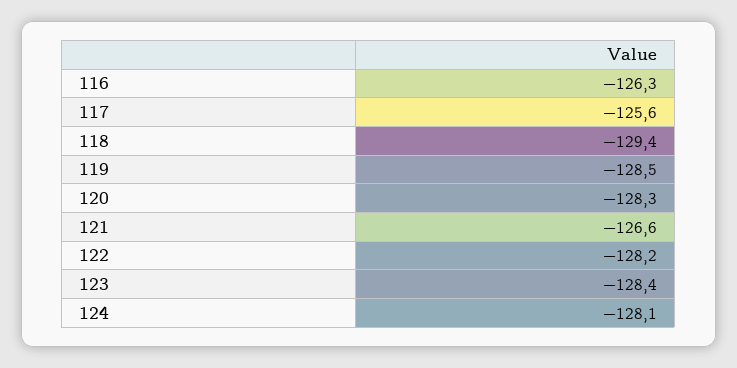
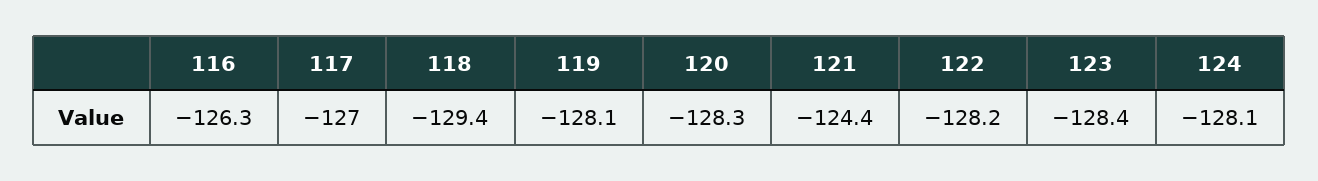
  {
    "116": -126.3,
-   "117": -125.6,
+   "117": -127,
    "118": -129.4,
-   "119": -128.5,
+   "119": -128.1,
    "120": -128.3,
-   "121": -126.6,
+   "121": -124.4,
    "122": -128.2,
    "123": -128.4,
    "124": -128.1
  }

